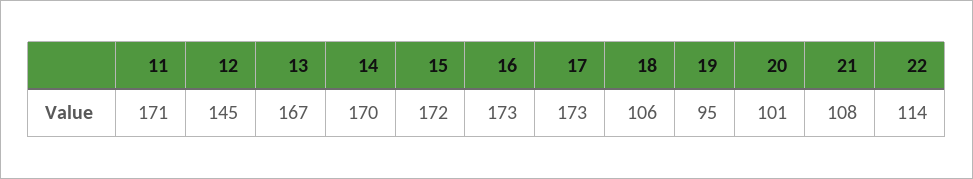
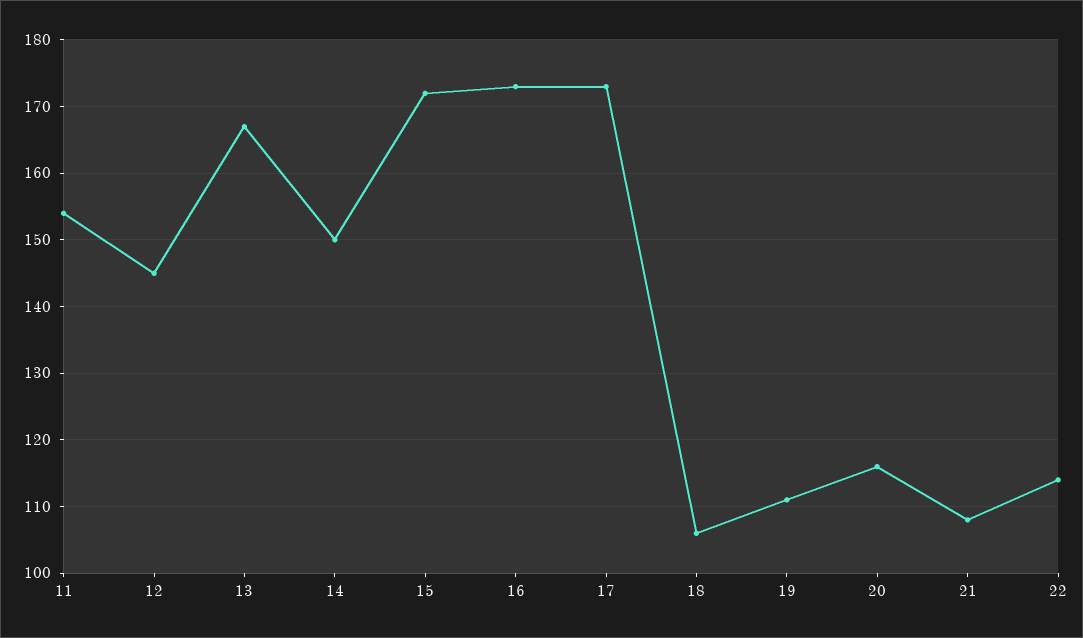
  {
-   "11": 171,
+   "11": 154,
    "12": 145,
    "13": 167,
-   "14": 170,
+   "14": 150,
    "15": 172,
    "16": 173,
    "17": 173,
    "18": 106,
-   "19": 95,
+   "19": 111,
-   "20": 101,
+   "20": 116,
    "21": 108,
    "22": 114
  }

